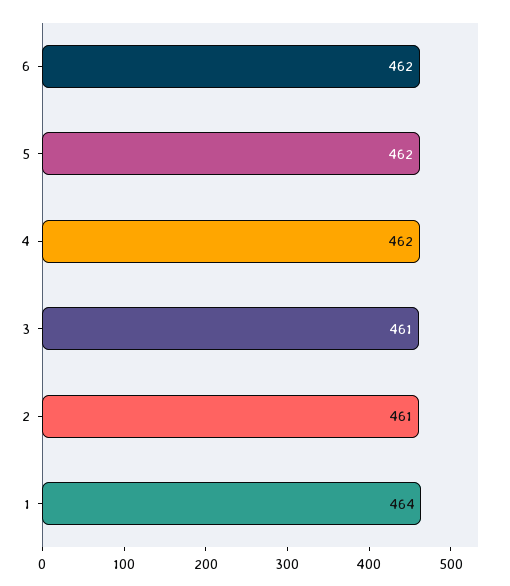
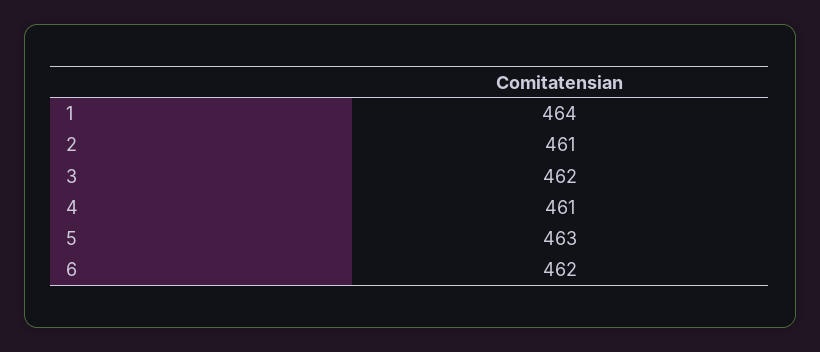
  {
    "6": 462,
-   "5": 462,
+   "5": 463,
-   "4": 462,
+   "4": 461,
-   "3": 461,
+   "3": 462,
    "2": 461,
    "1": 464
  }

